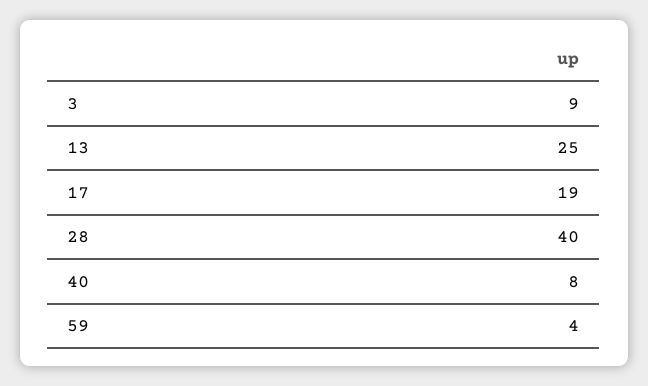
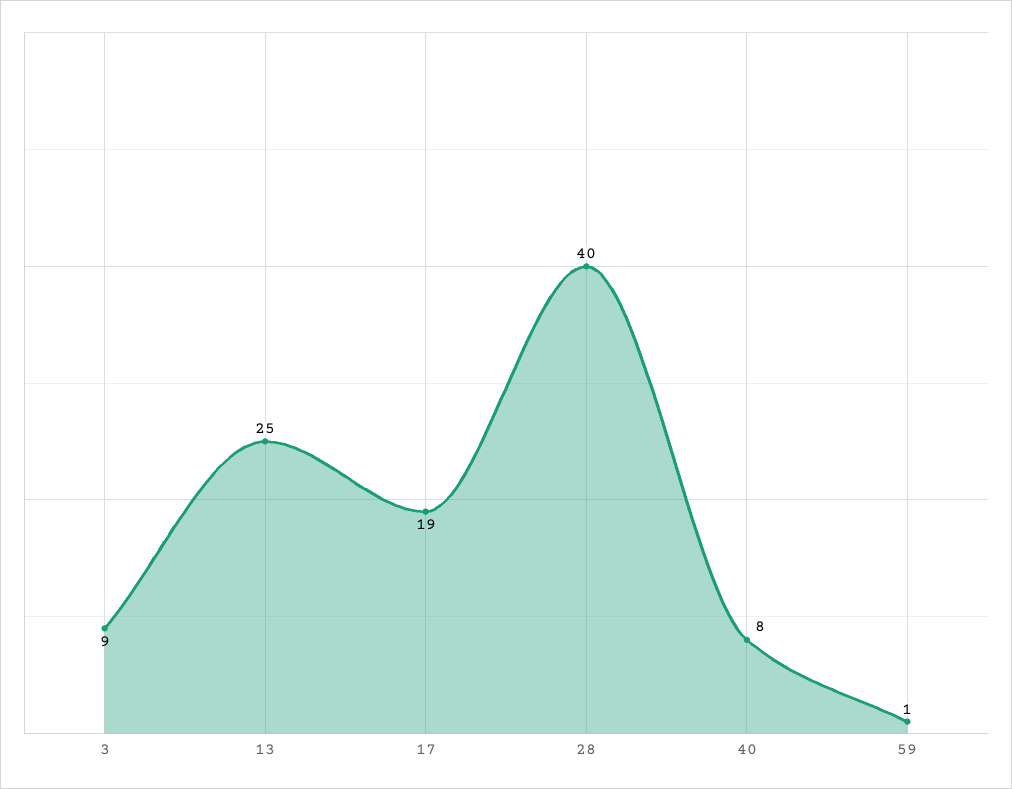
  {
    "3": 9,
    "13": 25,
    "17": 19,
    "28": 40,
    "40": 8,
-   "59": 4
+   "59": 1
  }

